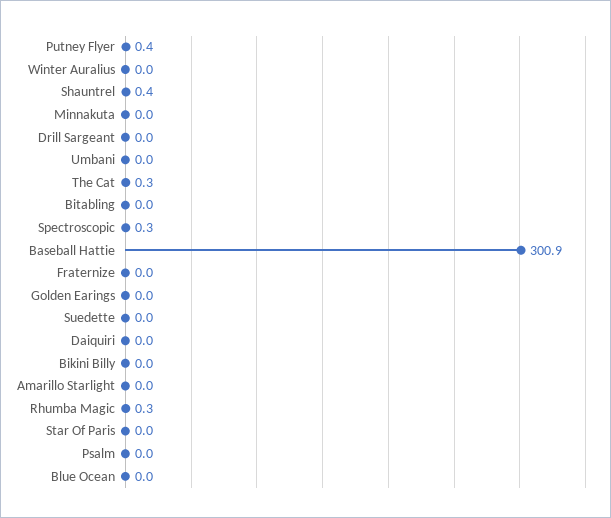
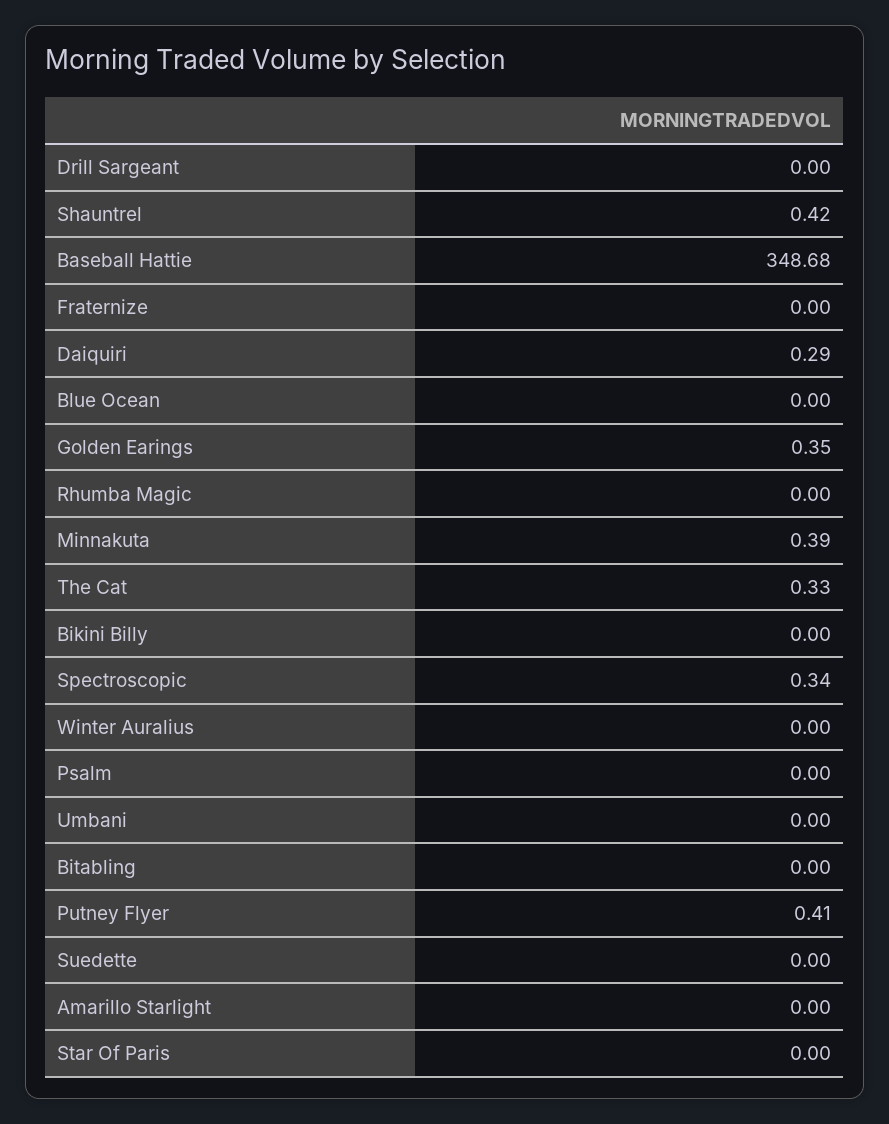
  {
    "Putney Flyer": 0.41,
    "Winter Auralius": 0,
    "Shauntrel": 0.42,
-   "Minnakuta": 0,
+   "Minnakuta": 0.39,
    "Drill Sargeant": 0,
    "Umbani": 0,
    "The Cat": 0.33,
    "Bitabling": 0,
    "Spectroscopic": 0.34,
-   "Baseball Hattie": 300.9,
+   "Baseball Hattie": 348.68,
    "Fraternize": 0,
-   "Golden Earings": 0,
+   "Golden Earings": 0.35,
    "Suedette": 0,
-   "Daiquiri": 0,
+   "Daiquiri": 0.29,
    "Bikini Billy": 0,
    "Amarillo Starlight": 0,
-   "Rhumba Magic": 0.3,
+   "Rhumba Magic": 0,
    "Star Of Paris": 0,
    "Psalm": 0,
    "Blue Ocean": 0
  }

